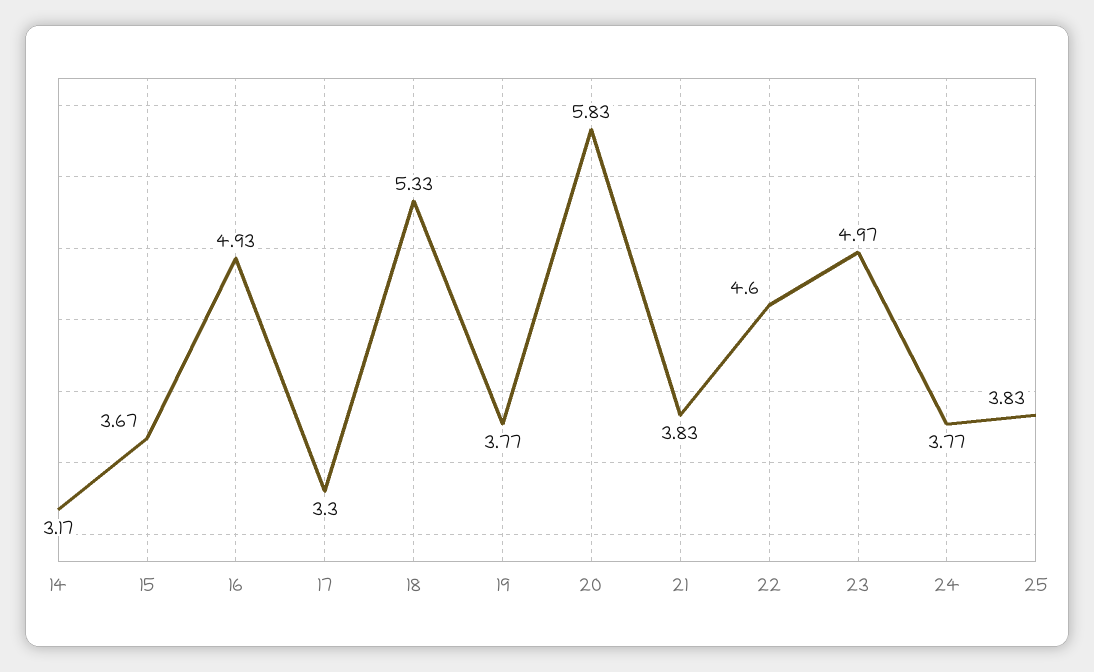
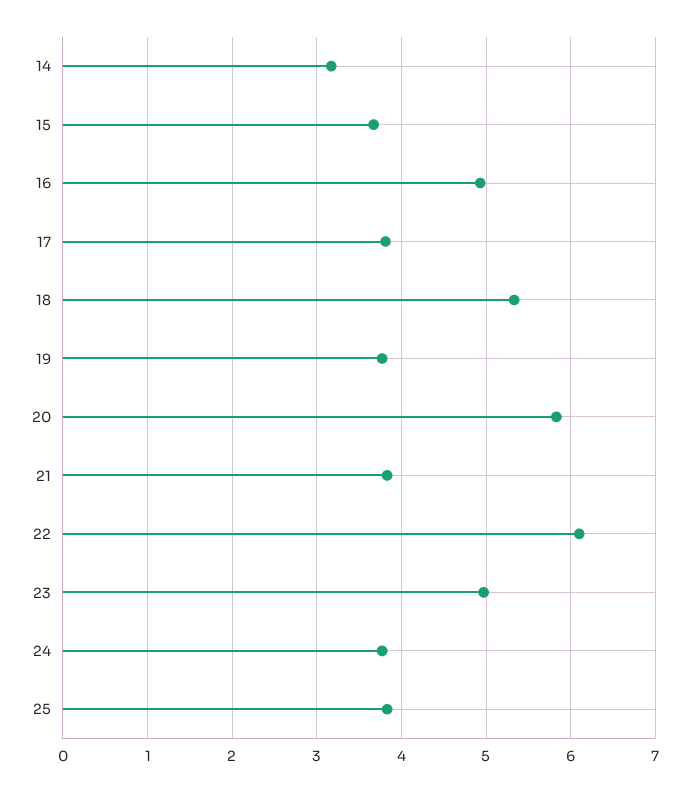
  {
    "14": 3.17,
    "15": 3.67,
    "16": 4.93,
-   "17": 3.3,
+   "17": 3.8,
    "18": 5.33,
    "19": 3.77,
    "20": 5.83,
    "21": 3.83,
-   "22": 4.6,
+   "22": 6.1,
    "23": 4.97,
    "24": 3.77,
    "25": 3.83
  }

